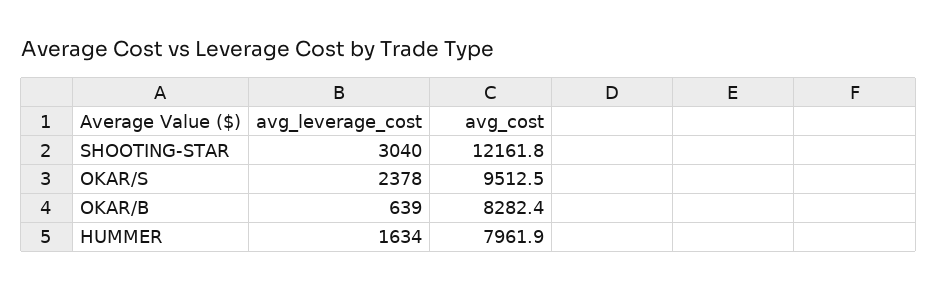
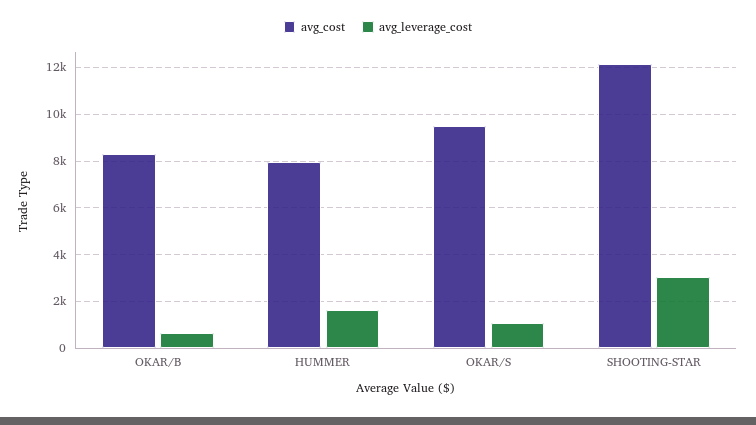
  {
    "avg_leverage_cost": {
      "SHOOTING-STAR": 3040,
-     "OKAR/S": 2378,
+     "OKAR/S": 1000,
      "OKAR/B": 639,
      "HUMMER": 1634
    },
    "avg_cost": {
      "SHOOTING-STAR": 12161.8,
      "OKAR/S": 9512.5,
      "OKAR/B": 8282.4,
      "HUMMER": 7961.9
    }
  }

